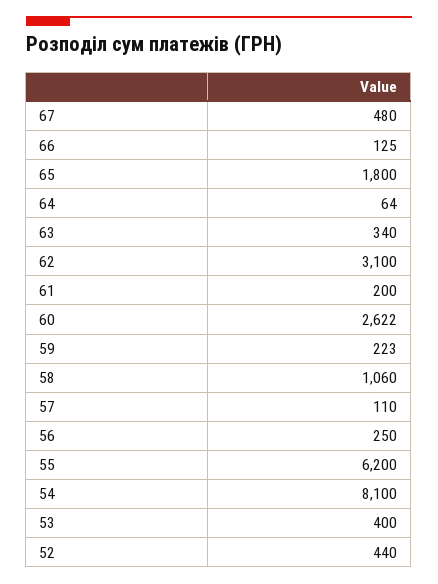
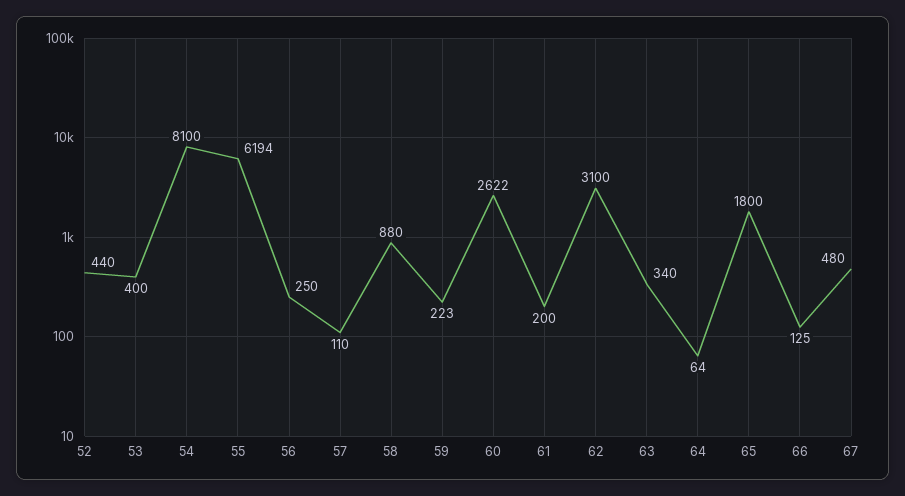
  {
    "67": 480,
    "66": 125,
    "65": 1800,
    "64": 64,
    "63": 340,
    "62": 3100,
    "61": 200,
    "60": 2622,
    "59": 223,
-   "58": 1060,
+   "58": 880,
    "57": 110,
    "56": 250,
-   "55": 6200,
+   "55": 6194,
    "54": 8100,
    "53": 400,
    "52": 440
  }

